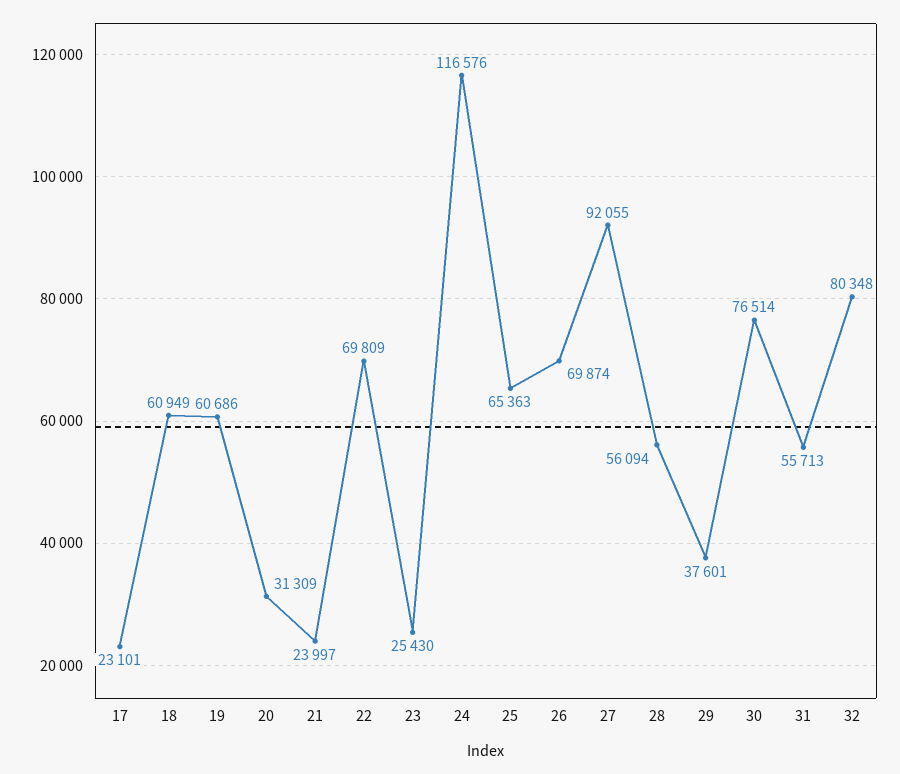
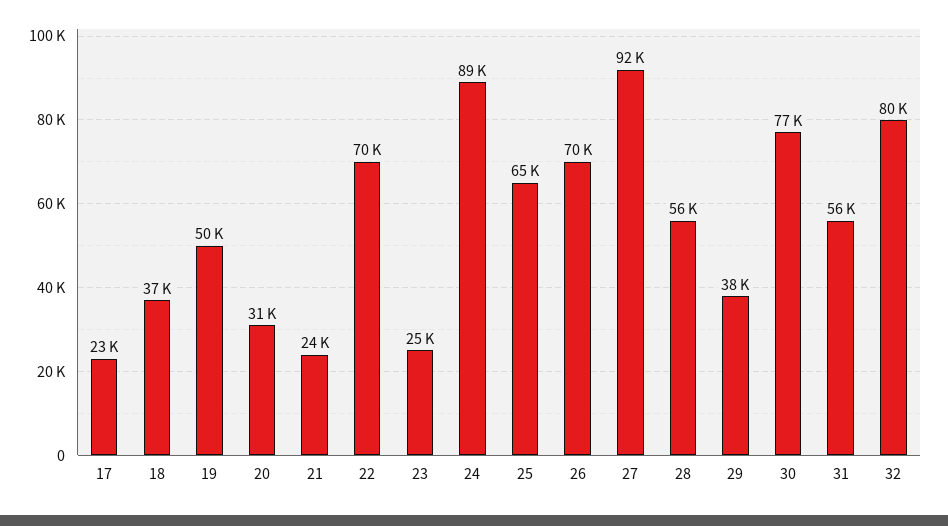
  {
    "17": 23101,
-   "18": 60949,
+   "18": 37000,
-   "19": 60686,
+   "19": 50000,
    "20": 31309,
    "21": 23997,
    "22": 69809,
    "23": 25430,
-   "24": 116576,
+   "24": 89000,
    "25": 65363,
    "26": 69874,
    "27": 92055,
    "28": 56094,
    "29": 37601,
    "30": 76514,
    "31": 55713,
    "32": 80348
  }

